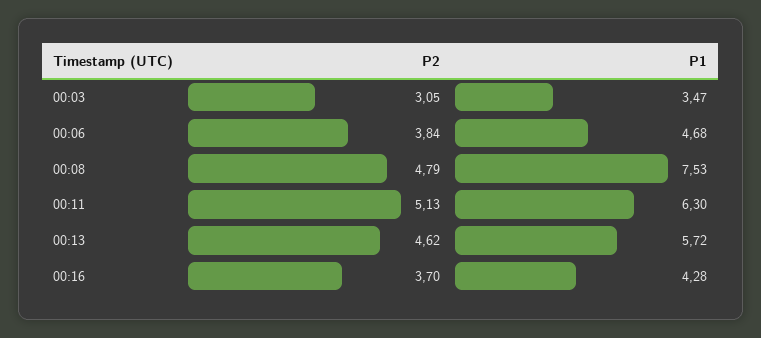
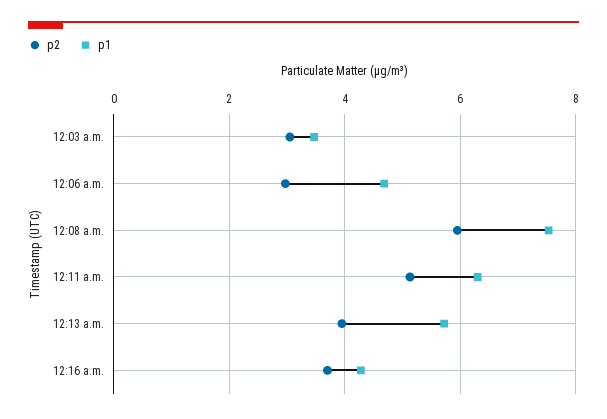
  {
    "P2": {
      "00:03": 3.05,
-     "00:06": 3.84,
+     "00:06": 3,
-     "00:08": 4.79,
+     "00:08": 6,
      "00:11": 5.13,
-     "00:13": 4.62,
+     "00:13": 4,
      "00:16": 3.7
    },
    "P1": {
      "00:03": 3.47,
      "00:06": 4.68,
      "00:08": 7.53,
      "00:11": 6.3,
      "00:13": 5.72,
      "00:16": 4.28
    }
  }

